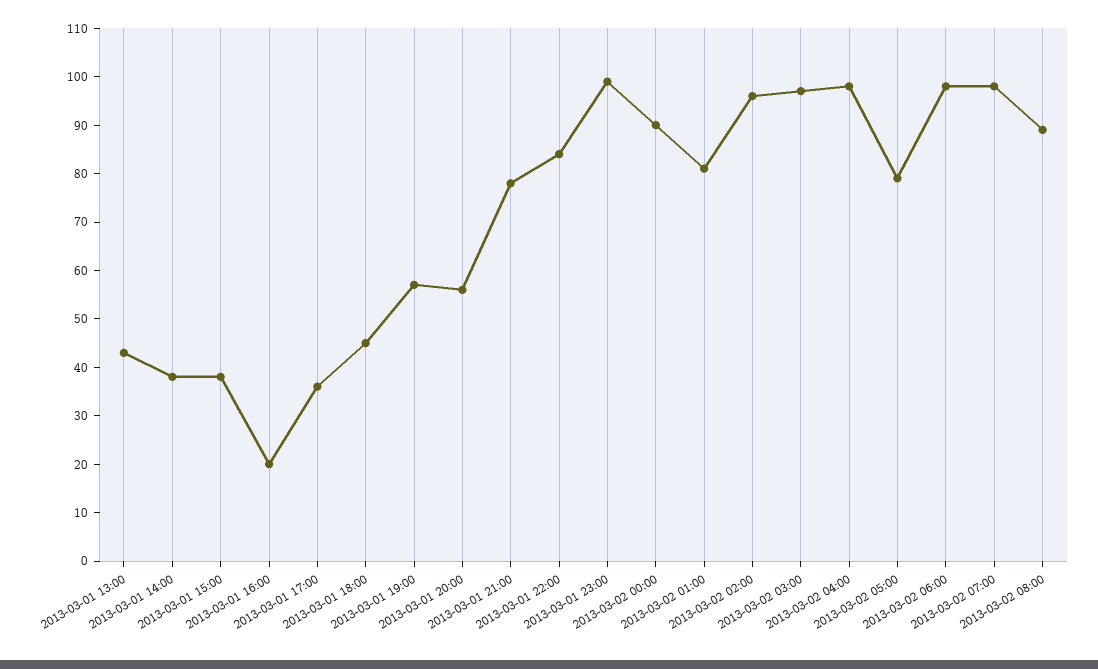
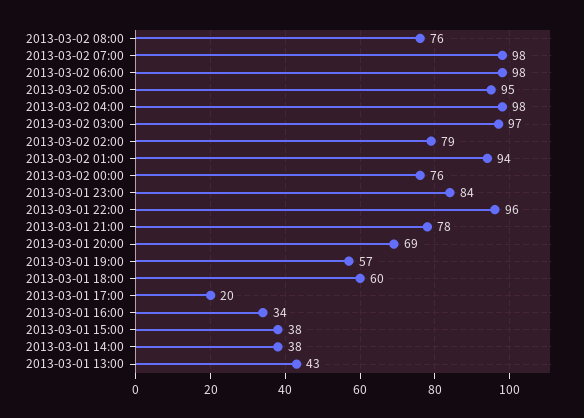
  {
    "2013-03-01 13:00": 43,
    "2013-03-01 14:00": 38,
    "2013-03-01 15:00": 38,
-   "2013-03-01 16:00": 20,
+   "2013-03-01 16:00": 34,
-   "2013-03-01 17:00": 35,
+   "2013-03-01 17:00": 20,
-   "2013-03-01 18:00": 45,
+   "2013-03-01 18:00": 60,
    "2013-03-01 19:00": 57,
-   "2013-03-01 20:00": 55,
+   "2013-03-01 20:00": 69,
    "2013-03-01 21:00": 78,
-   "2013-03-01 22:00": 85,
+   "2013-03-01 22:00": 96,
-   "2013-03-01 23:00": 100,
+   "2013-03-01 23:00": 84,
-   "2013-03-02 00:00": 90,
+   "2013-03-02 00:00": 76,
-   "2013-03-02 01:00": 80,
+   "2013-03-02 01:00": 94,
-   "2013-03-02 02:00": 95,
+   "2013-03-02 02:00": 79,
    "2013-03-02 03:00": 97,
    "2013-03-02 04:00": 98,
-   "2013-03-02 05:00": 80,
+   "2013-03-02 05:00": 95,
    "2013-03-02 06:00": 98,
    "2013-03-02 07:00": 98,
-   "2013-03-02 08:00": 90
+   "2013-03-02 08:00": 76
  }

